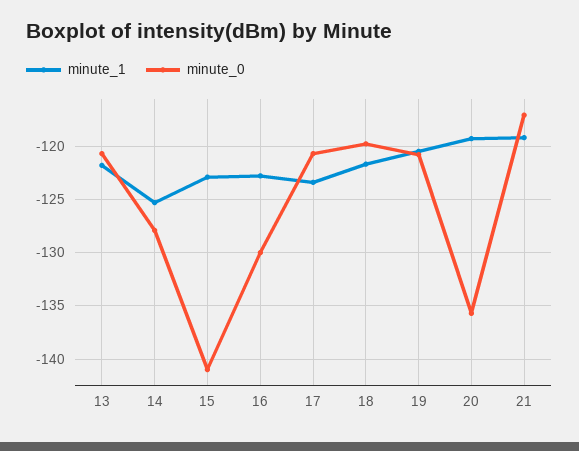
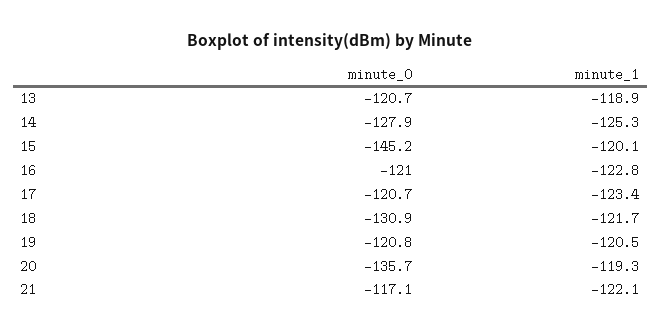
  {
    "minute_1": {
-     "13": -122,
+     "13": -118.9,
      "14": -125.3,
-     "15": -123,
+     "15": -120.1,
      "16": -122.8,
      "17": -123.4,
      "18": -121.7,
      "19": -120.5,
      "20": -119.3,
-     "21": -119
+     "21": -122.1
    },
    "minute_0": {
      "13": -120.7,
      "14": -127.9,
-     "15": -141,
+     "15": -145.2,
-     "16": -130,
+     "16": -121,
      "17": -120.7,
-     "18": -120,
+     "18": -130.9,
      "19": -120.8,
      "20": -135.7,
      "21": -117.1
    }
  }

